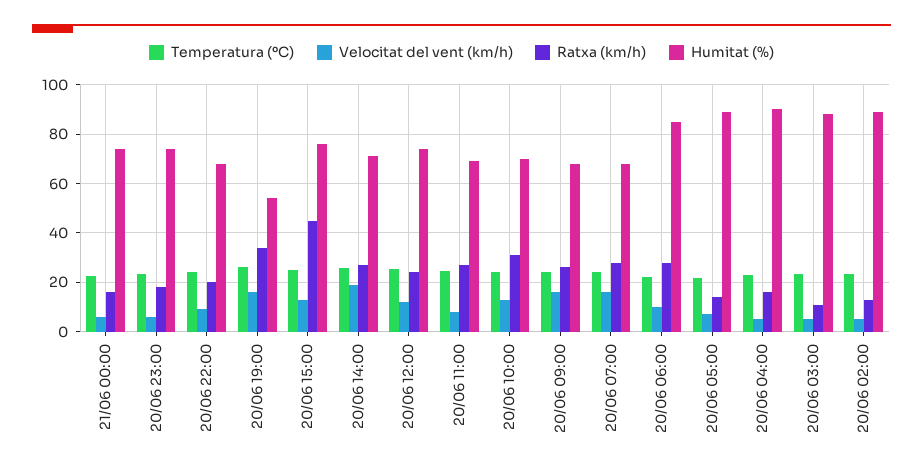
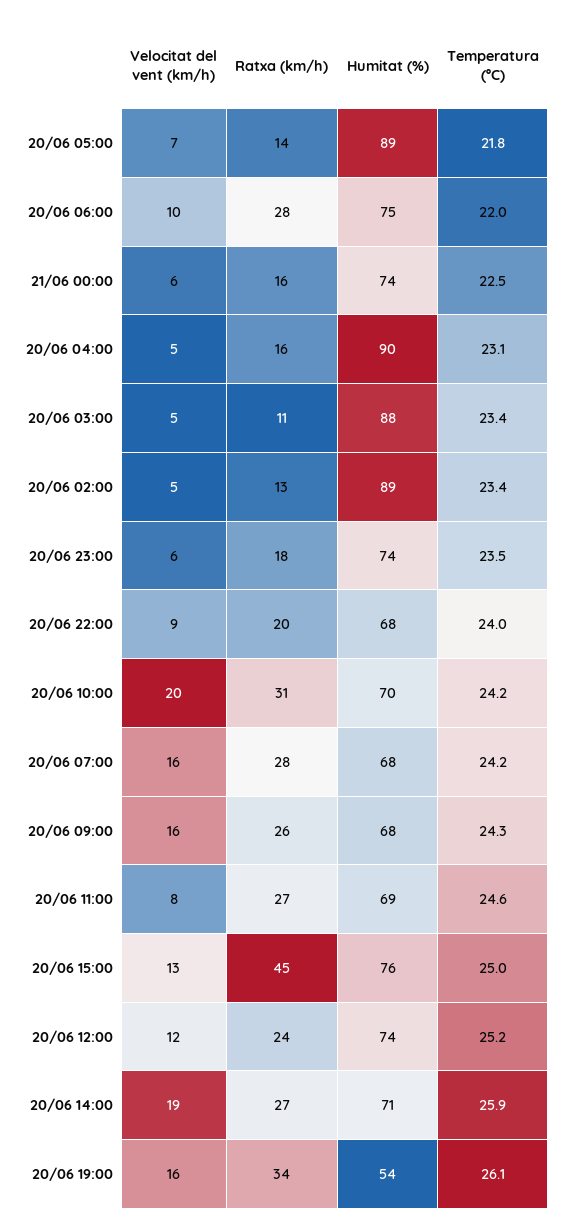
  {
    "Temperatura (ºC)": {
      "21/06 00:00": 22.5,
      "20/06 23:00": 23.5,
      "20/06 22:00": 24,
      "20/06 19:00": 26.1,
      "20/06 15:00": 25,
      "20/06 14:00": 25.9,
      "20/06 12:00": 25.2,
      "20/06 11:00": 24.6,
      "20/06 10:00": 24.2,
      "20/06 09:00": 24.3,
      "20/06 07:00": 24.2,
      "20/06 06:00": 22,
      "20/06 05:00": 21.8,
      "20/06 04:00": 23.1,
      "20/06 03:00": 23.4,
      "20/06 02:00": 23.4
    },
    "Velocitat del vent (km/h)": {
      "21/06 00:00": 6,
      "20/06 23:00": 6,
      "20/06 22:00": 9,
      "20/06 19:00": 16,
      "20/06 15:00": 13,
      "20/06 14:00": 19,
      "20/06 12:00": 12,
      "20/06 11:00": 8,
-     "20/06 10:00": 12.5,
+     "20/06 10:00": 20,
      "20/06 09:00": 16,
      "20/06 07:00": 16,
      "20/06 06:00": 10,
      "20/06 05:00": 7,
      "20/06 04:00": 5,
      "20/06 03:00": 5,
      "20/06 02:00": 5
    },
    "Ratxa (km/h)": {
      "21/06 00:00": 16,
      "20/06 23:00": 18,
      "20/06 22:00": 20,
      "20/06 19:00": 34,
      "20/06 15:00": 45,
      "20/06 14:00": 27,
      "20/06 12:00": 24,
      "20/06 11:00": 27,
      "20/06 10:00": 31,
      "20/06 09:00": 26,
      "20/06 07:00": 28,
      "20/06 06:00": 28,
      "20/06 05:00": 14,
      "20/06 04:00": 16,
      "20/06 03:00": 11,
      "20/06 02:00": 13
    },
    "Humitat (%)": {
      "21/06 00:00": 74,
      "20/06 23:00": 74,
      "20/06 22:00": 68,
      "20/06 19:00": 54,
      "20/06 15:00": 76,
      "20/06 14:00": 71,
      "20/06 12:00": 74,
      "20/06 11:00": 69,
      "20/06 10:00": 70,
      "20/06 09:00": 68,
      "20/06 07:00": 68,
-     "20/06 06:00": 85,
+     "20/06 06:00": 75,
      "20/06 05:00": 89,
      "20/06 04:00": 90,
      "20/06 03:00": 88,
      "20/06 02:00": 89
    }
  }

